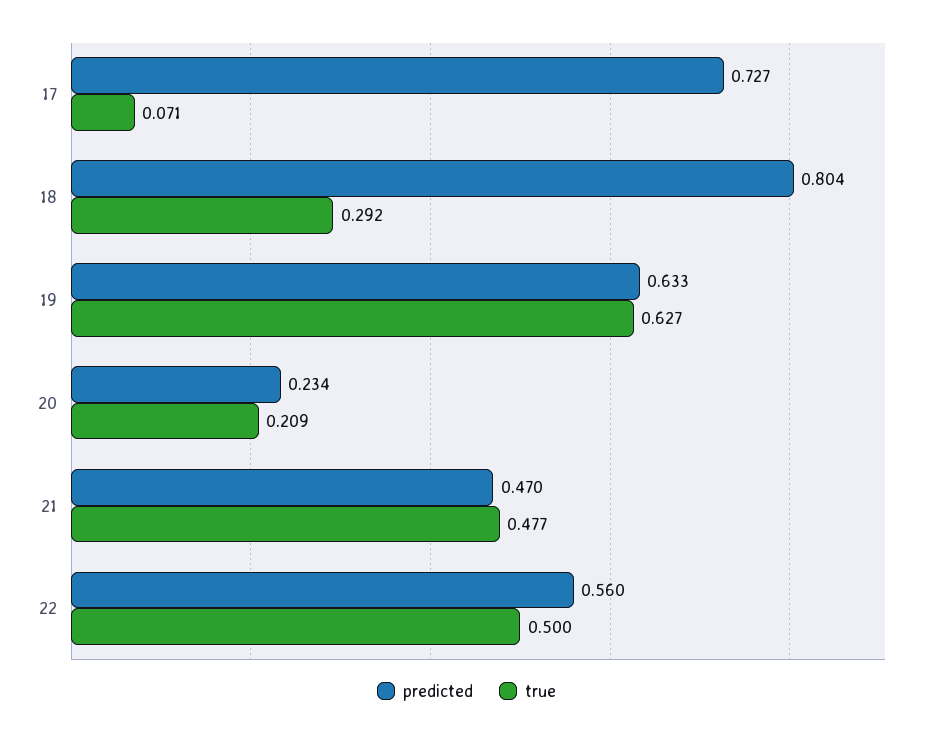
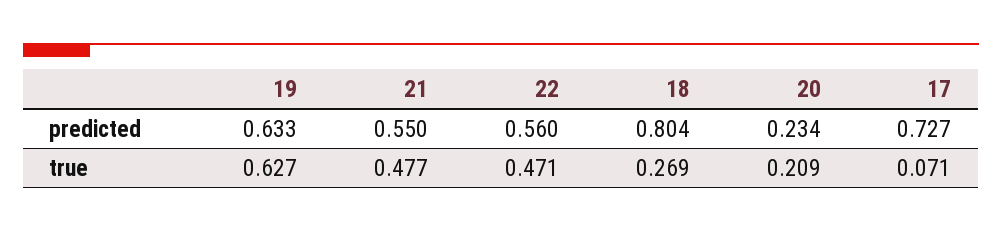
  {
    "predicted": {
      "17": 0.727,
      "18": 0.804,
      "19": 0.633,
      "20": 0.234,
-     "21": 0.47,
+     "21": 0.55,
      "22": 0.56
    },
    "true": {
      "17": 0.071,
-     "18": 0.292,
+     "18": 0.269,
      "19": 0.627,
      "20": 0.209,
      "21": 0.477,
-     "22": 0.5
+     "22": 0.471
    }
  }

